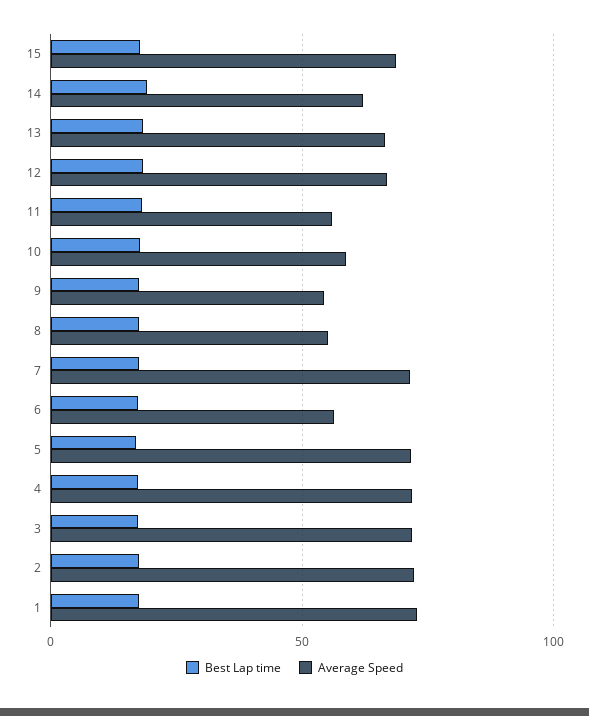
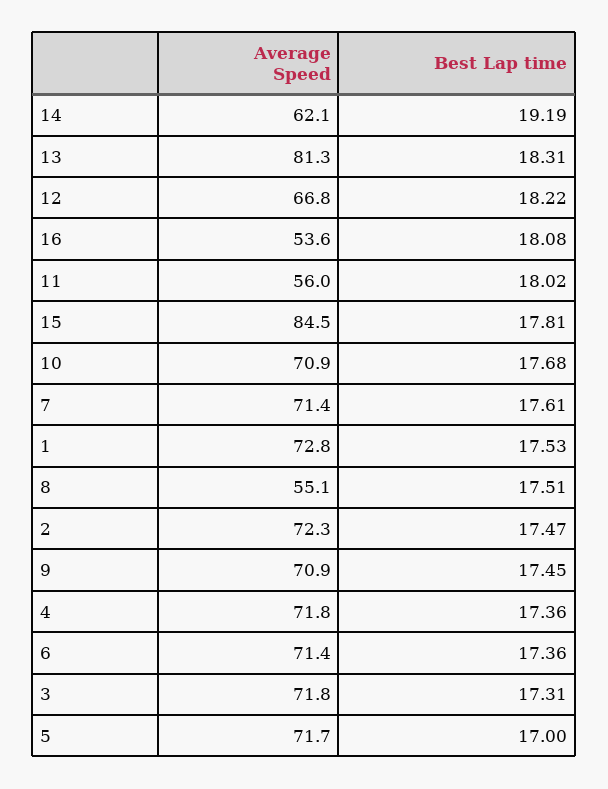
  {
    "Best Lap time": {
      "15": 17.81,
      "14": 19.19,
      "13": 18.31,
      "12": 18.22,
      "11": 18.02,
      "10": 17.68,
      "9": 17.45,
      "8": 17.51,
      "7": 17.61,
      "6": 17.36,
      "5": 17,
      "4": 17.36,
      "3": 17.31,
      "2": 17.47,
-     "1": 17.53
+     "1": 17.53,
+     "16": 18.08
    },
    "Average Speed": {
-     "15": 70,
+     "15": 84.5,
      "14": 62.1,
-     "13": 65,
+     "13": 81.3,
      "12": 66.8,
      "11": 56,
-     "10": 60,
+     "10": 70.9,
-     "9": 55,
+     "9": 70.9,
      "8": 55.1,
      "7": 71.4,
-     "6": 55,
+     "6": 71.4,
      "5": 71.7,
      "4": 71.8,
      "3": 71.8,
      "2": 72.3,
-     "1": 72.8
+     "1": 72.8,
+     "16": 53.6
    }
  }

